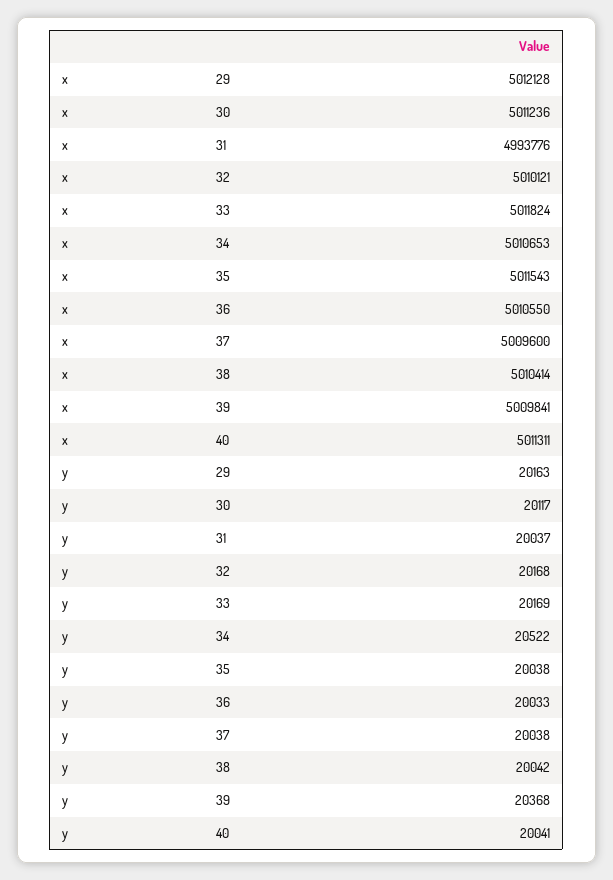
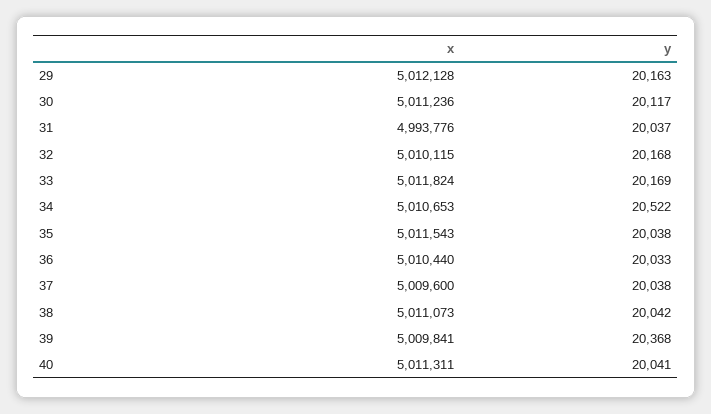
  {
    "x": {
      "29": 5012128,
      "30": 5011236,
      "31": 4993776,
-     "32": 5010121,
+     "32": 5010115,
      "33": 5011824,
      "34": 5010653,
      "35": 5011543,
-     "36": 5010550,
+     "36": 5010440,
      "37": 5009600,
-     "38": 5010414,
+     "38": 5011073,
      "39": 5009841,
      "40": 5011311
    },
    "y": {
      "29": 20163,
      "30": 20117,
      "31": 20037,
      "32": 20168,
      "33": 20169,
      "34": 20522,
      "35": 20038,
      "36": 20033,
      "37": 20038,
      "38": 20042,
      "39": 20368,
      "40": 20041
    }
  }

